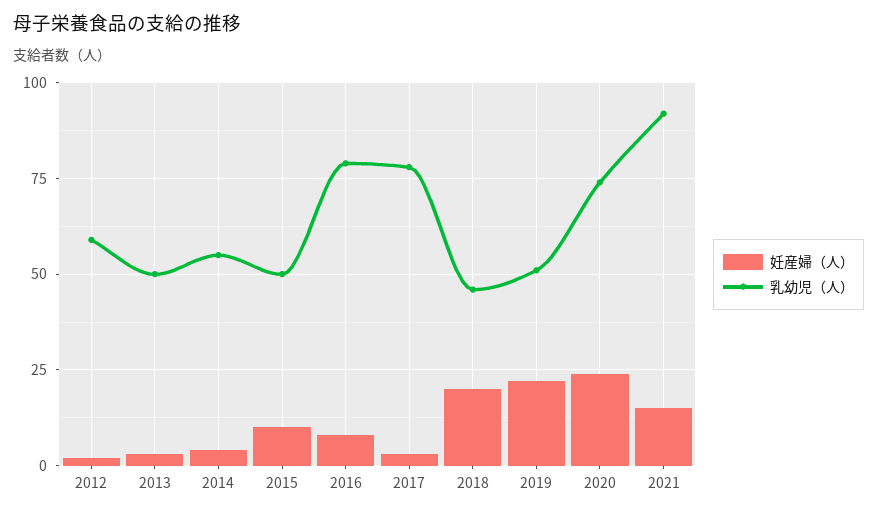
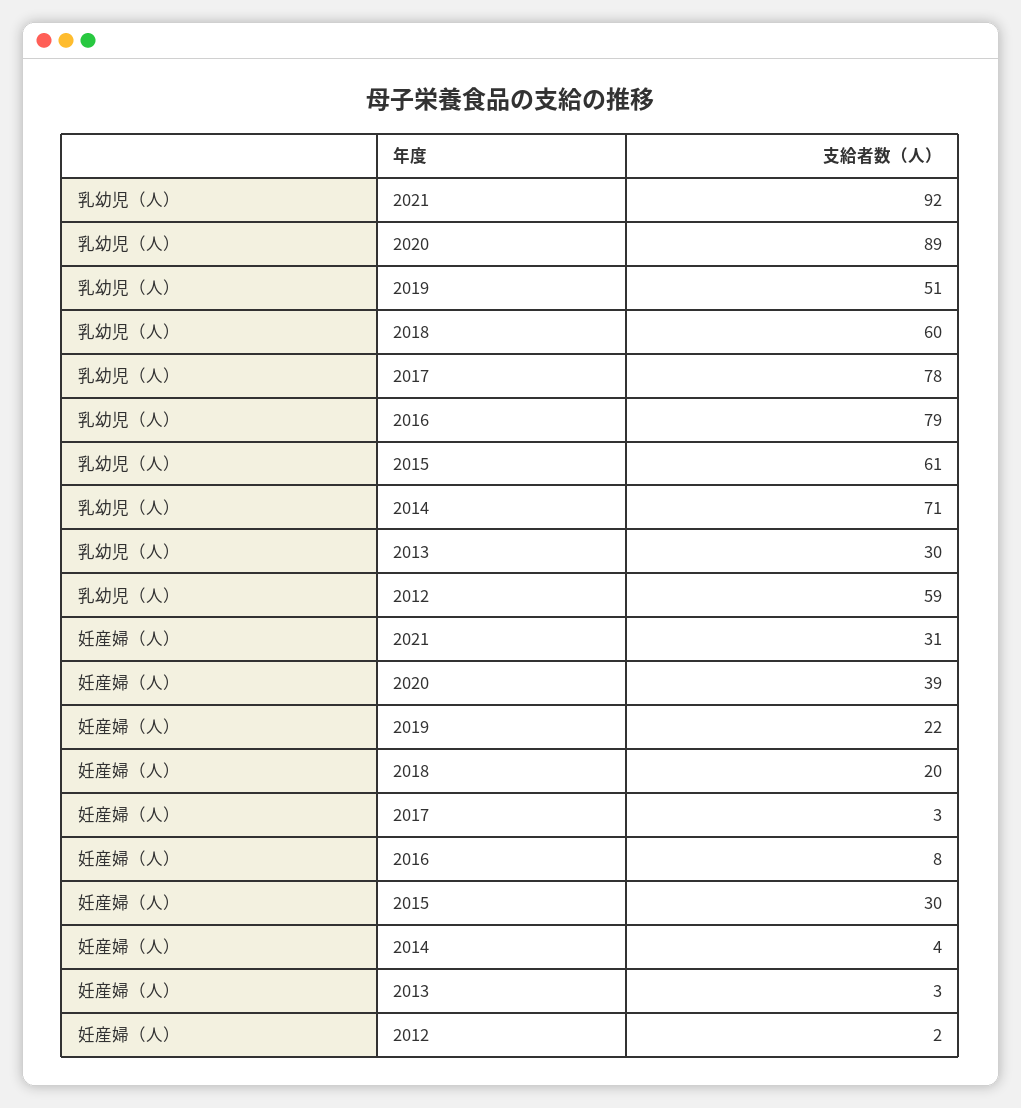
  {
    "妊産婦（人）": {
      "2012": 2,
      "2013": 3,
      "2014": 4,
-     "2015": 10,
+     "2015": 30,
      "2016": 8,
      "2017": 3,
      "2018": 20,
      "2019": 22,
-     "2020": 25,
+     "2020": 39,
-     "2021": 15
+     "2021": 31
    },
    "乳幼児（人）": {
      "2012": 59,
-     "2013": 50,
+     "2013": 30,
-     "2014": 55,
+     "2014": 71,
-     "2015": 50,
+     "2015": 61,
      "2016": 79,
      "2017": 78,
-     "2018": 45,
+     "2018": 60,
      "2019": 51,
-     "2020": 75,
+     "2020": 89,
      "2021": 92
    }
  }

